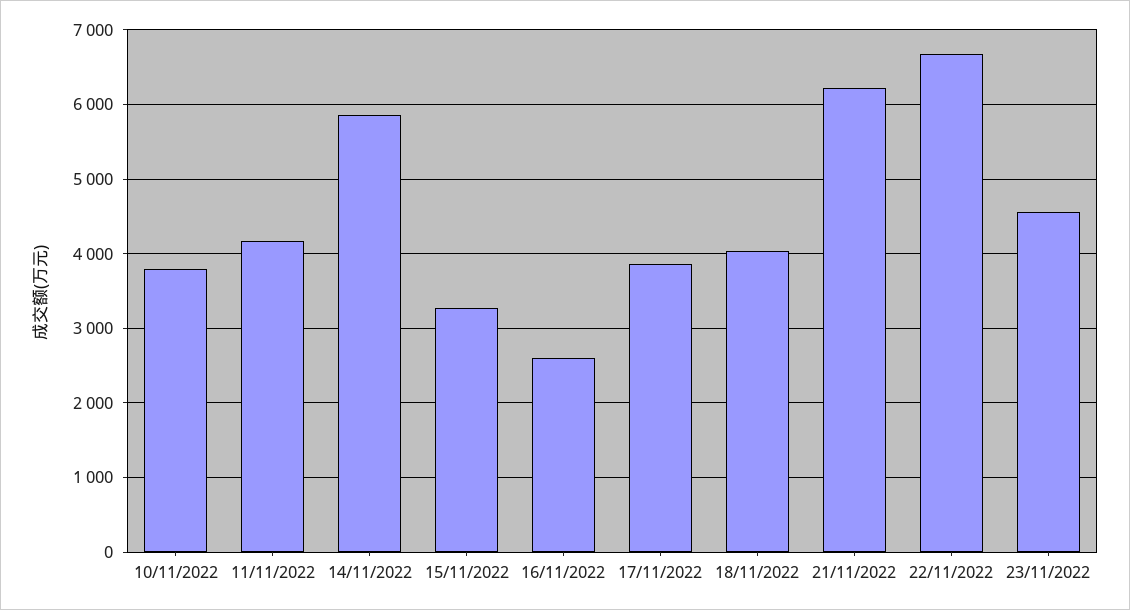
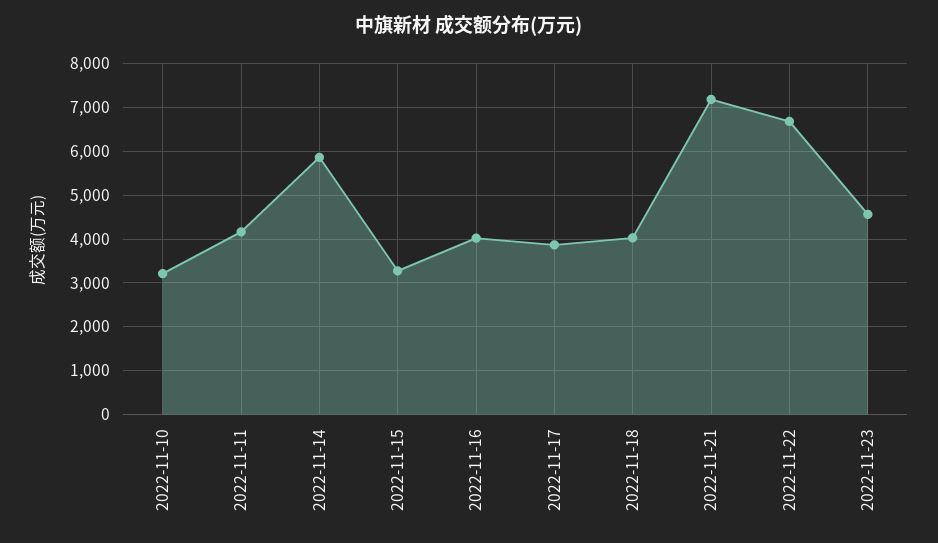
  {
-   "10/11/2022": 3800,
+   "10/11/2022": 3200,
    "11/11/2022": 4200,
    "14/11/2022": 5900,
    "15/11/2022": 3300,
-   "16/11/2022": 2600,
+   "16/11/2022": 4000,
    "17/11/2022": 3900,
    "18/11/2022": 4000,
-   "21/11/2022": 6200,
+   "21/11/2022": 7200,
    "22/11/2022": 6700,
    "23/11/2022": 4600
  }

